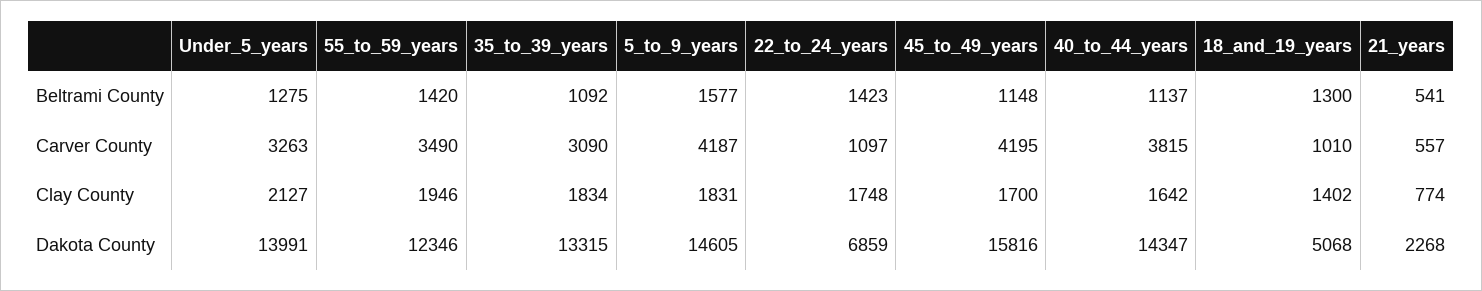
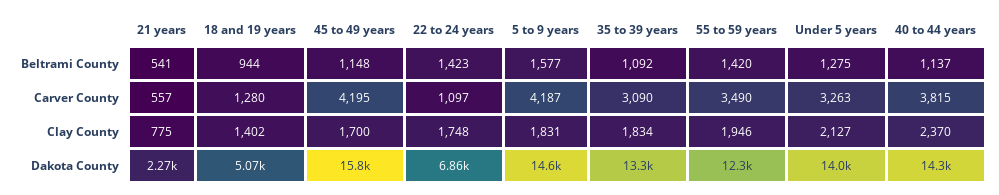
  {
    "Under_5_years": {
      "Beltrami County": 1275,
      "Carver County": 3263,
      "Clay County": 2127,
      "Dakota County": 13991
    },
    "55_to_59_years": {
      "Beltrami County": 1420,
      "Carver County": 3490,
      "Clay County": 1946,
      "Dakota County": 12346
    },
    "35_to_39_years": {
      "Beltrami County": 1092,
      "Carver County": 3090,
      "Clay County": 1834,
      "Dakota County": 13315
    },
    "5_to_9_years": {
      "Beltrami County": 1577,
      "Carver County": 4187,
      "Clay County": 1831,
      "Dakota County": 14605
    },
    "22_to_24_years": {
      "Beltrami County": 1423,
      "Carver County": 1097,
      "Clay County": 1748,
      "Dakota County": 6859
    },
    "45_to_49_years": {
      "Beltrami County": 1148,
      "Carver County": 4195,
      "Clay County": 1700,
      "Dakota County": 15816
    },
    "40_to_44_years": {
      "Beltrami County": 1137,
      "Carver County": 3815,
-     "Clay County": 1642,
+     "Clay County": 2370,
      "Dakota County": 14347
    },
    "18_and_19_years": {
-     "Beltrami County": 1300,
+     "Beltrami County": 944,
-     "Carver County": 1010,
+     "Carver County": 1280,
      "Clay County": 1402,
      "Dakota County": 5068
    },
    "21_years": {
      "Beltrami County": 541,
      "Carver County": 557,
-     "Clay County": 774,
+     "Clay County": 775,
      "Dakota County": 2268
    }
  }

